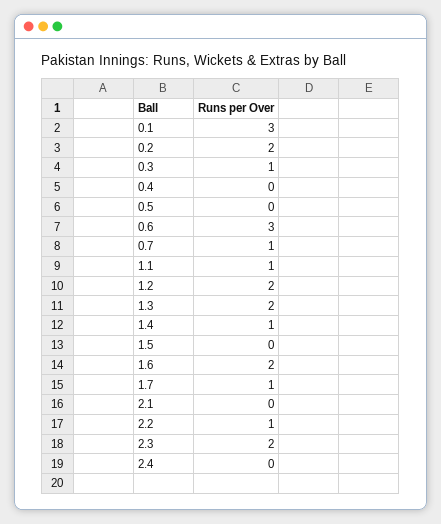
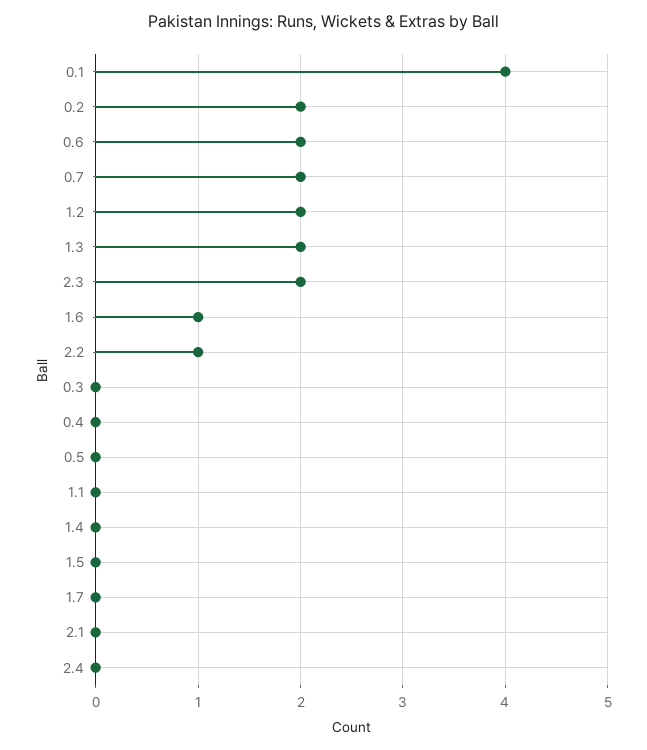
  {
-   "0.1": 3,
+   "0.1": 4,
    "0.2": 2,
-   "0.3": 1,
+   "0.3": 0,
    "0.4": 0,
    "0.5": 0,
-   "0.6": 3,
+   "0.6": 2,
-   "0.7": 1,
+   "0.7": 2,
-   "1.1": 1,
+   "1.1": 0,
    "1.2": 2,
    "1.3": 2,
-   "1.4": 1,
+   "1.4": 0,
    "1.5": 0,
-   "1.6": 2,
+   "1.6": 1,
-   "1.7": 1,
+   "1.7": 0,
    "2.1": 0,
    "2.2": 1,
    "2.3": 2,
    "2.4": 0
  }

